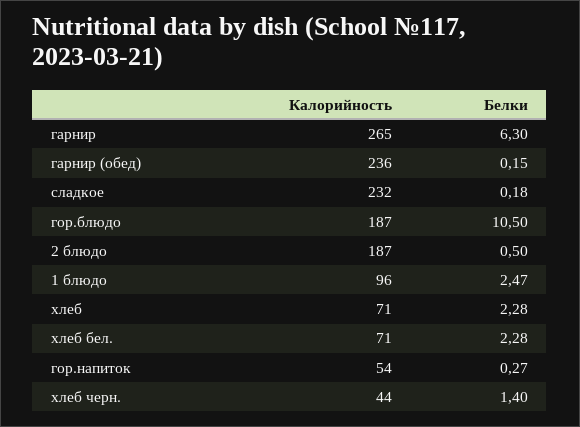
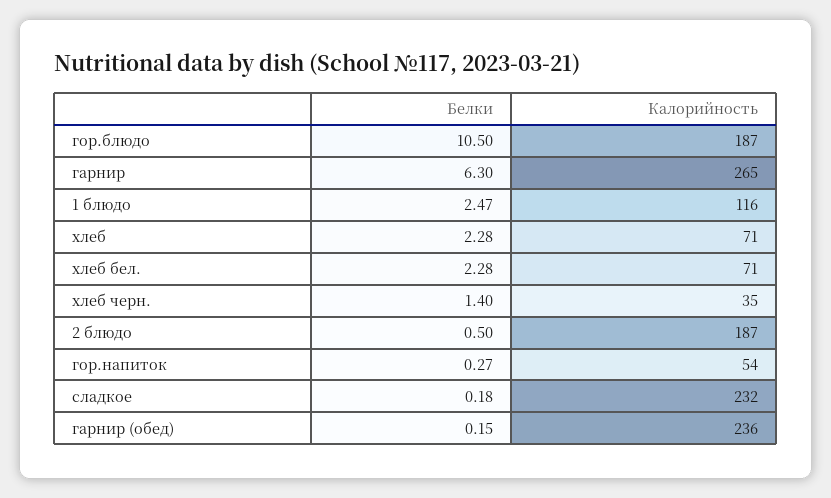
  {
    "Калорийность": {
      "гарнир": 265,
      "гарнир (обед)": 236,
      "сладкое": 232,
      "гор.блюдо": 187,
      "2 блюдо": 187,
-     "1 блюдо": 96,
+     "1 блюдо": 116,
      "хлеб": 71,
      "хлеб бел.": 71,
      "гор.напиток": 54,
-     "хлеб черн.": 44
+     "хлеб черн.": 35
    },
    "Белки": {
      "гарнир": 6.3,
      "гарнир (обед)": 0.15,
      "сладкое": 0.18,
      "гор.блюдо": 10.5,
      "2 блюдо": 0.5,
      "1 блюдо": 2.47,
      "хлеб": 2.28,
      "хлеб бел.": 2.28,
      "гор.напиток": 0.27,
      "хлеб черн.": 1.4
    }
  }

